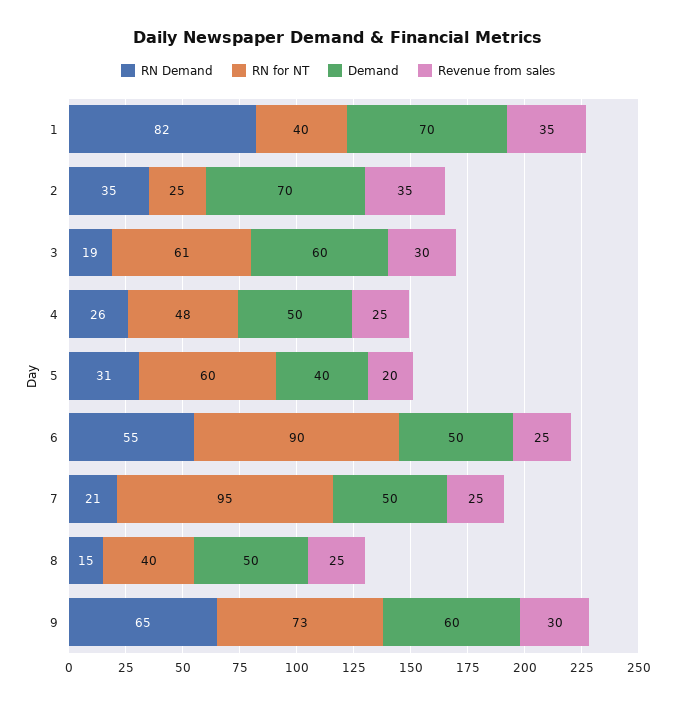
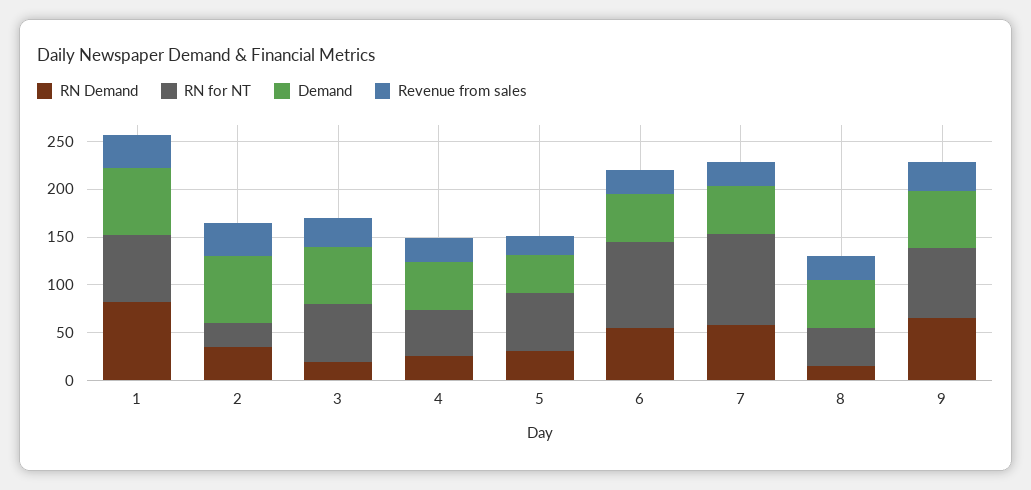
  {
    "RN Demand": {
      "1": 82,
      "2": 35,
      "3": 19,
      "4": 26,
      "5": 31,
      "6": 55,
-     "7": 21,
+     "7": 60,
      "8": 15,
      "9": 65
    },
    "RN for NT": {
-     "1": 40,
+     "1": 70,
      "2": 25,
      "3": 61,
      "4": 48,
      "5": 60,
      "6": 90,
      "7": 95,
      "8": 40,
      "9": 73
    },
    "Demand": {
      "1": 70,
      "2": 70,
      "3": 60,
      "4": 50,
      "5": 40,
      "6": 50,
      "7": 50,
      "8": 50,
      "9": 60
    },
    "Revenue from sales": {
      "1": 35,
      "2": 35,
      "3": 30,
      "4": 25,
      "5": 20,
      "6": 25,
      "7": 25,
      "8": 25,
      "9": 30
    }
  }

